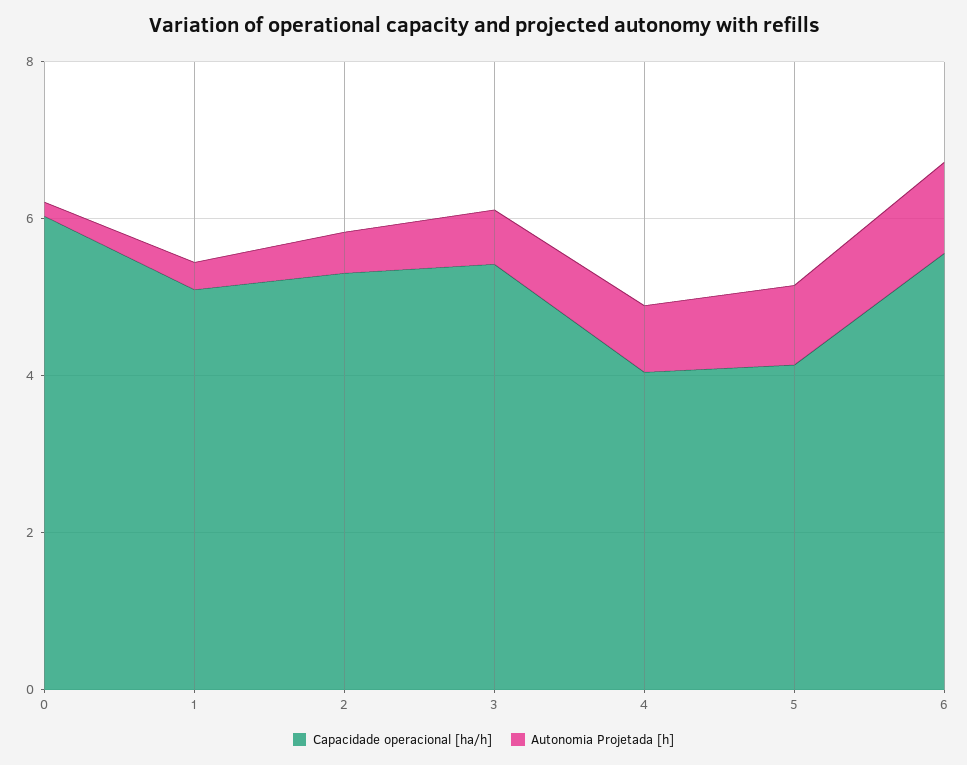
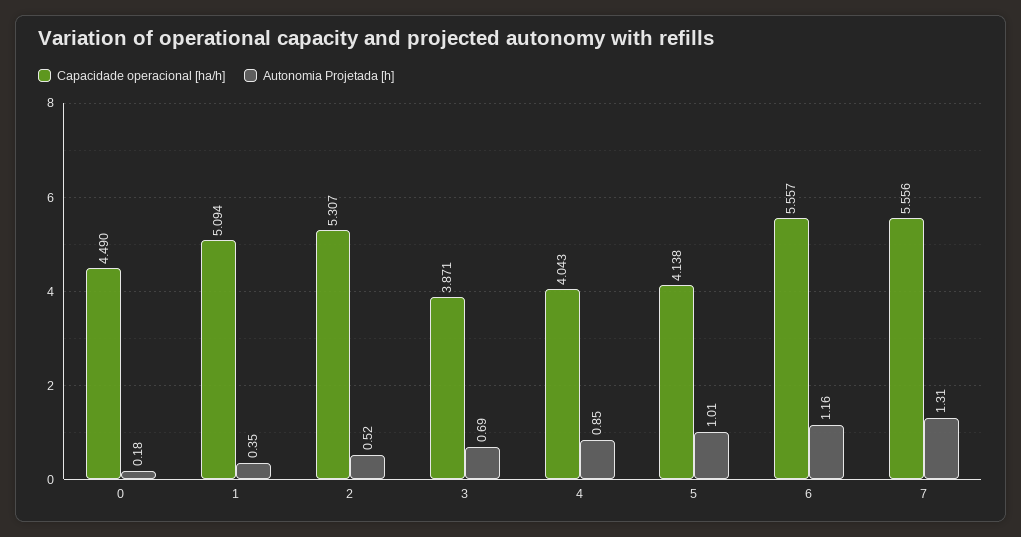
  {
    "Capacidade operacional [ha/h]": {
-     "0": 6,
+     "0": 4.49,
      "1": 5.094,
      "2": 5.307,
-     "3": 5.5,
+     "3": 3.871,
      "4": 4.043,
      "5": 4.138,
-     "6": 5.557
+     "6": 5.557,
+     "7": 5.556
    },
    "Autonomia Projetada [h]": {
      "0": 0.18,
      "1": 0.35,
      "2": 0.52,
      "3": 0.69,
      "4": 0.85,
      "5": 1.01,
-     "6": 1.16
+     "6": 1.16,
+     "7": 1.31
    }
  }

